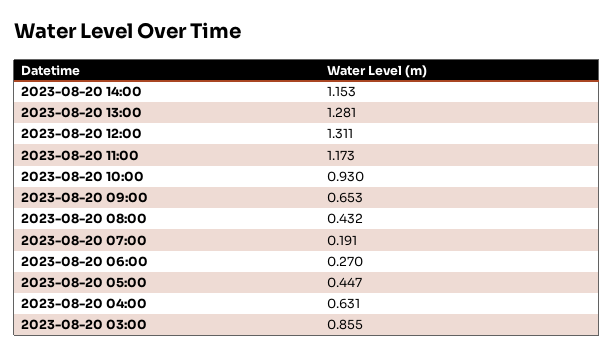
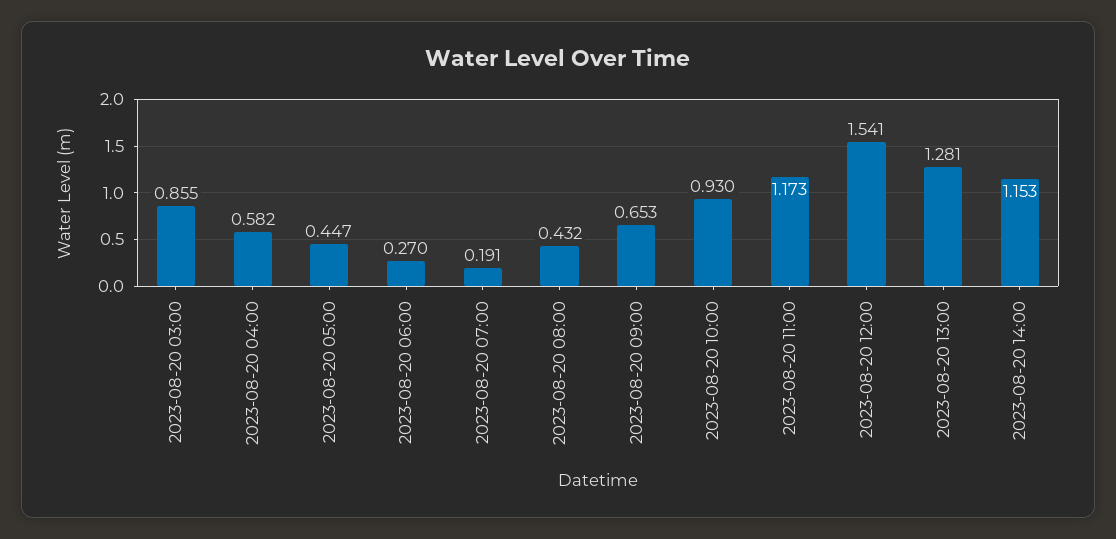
  {
    "2023-08-20 14:00": 1.153,
    "2023-08-20 13:00": 1.281,
-   "2023-08-20 12:00": 1.311,
+   "2023-08-20 12:00": 1.541,
    "2023-08-20 11:00": 1.173,
    "2023-08-20 10:00": 0.93,
    "2023-08-20 09:00": 0.653,
    "2023-08-20 08:00": 0.432,
    "2023-08-20 07:00": 0.191,
    "2023-08-20 06:00": 0.27,
    "2023-08-20 05:00": 0.447,
-   "2023-08-20 04:00": 0.631,
+   "2023-08-20 04:00": 0.582,
    "2023-08-20 03:00": 0.855
  }

